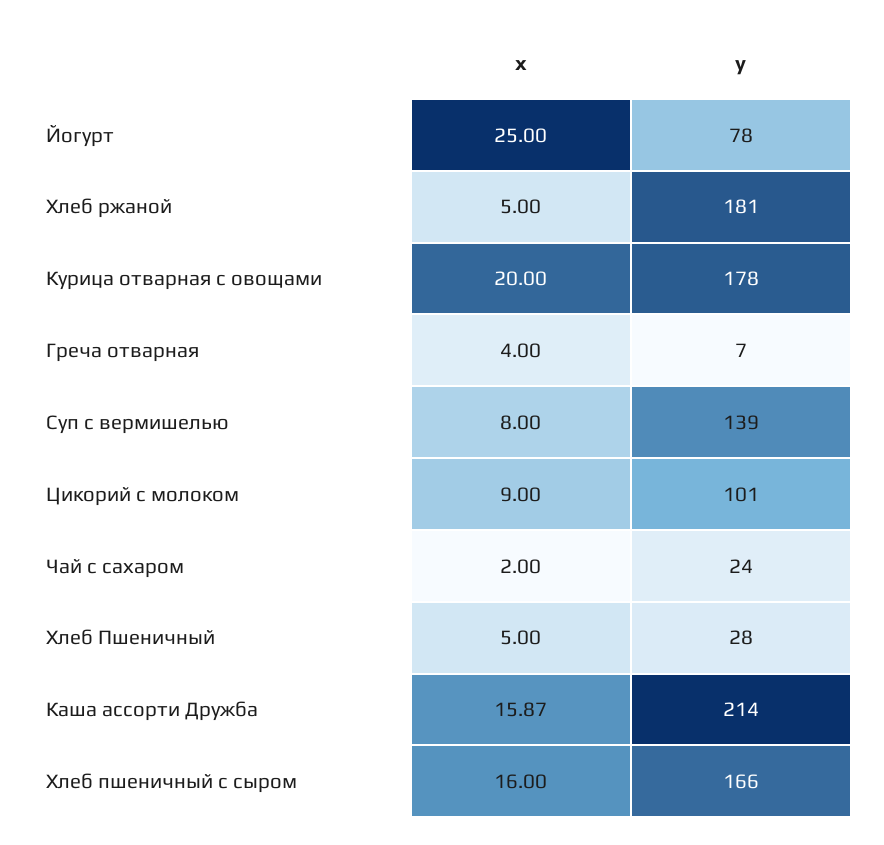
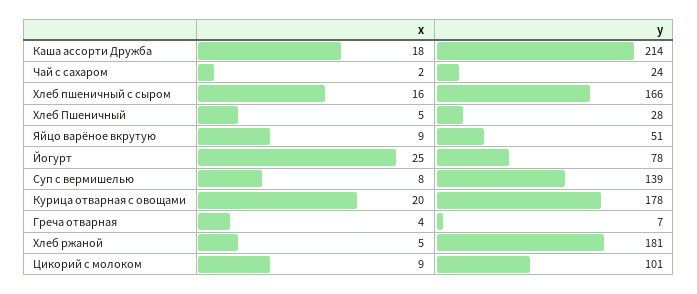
  {
    "x": {
      "Йогурт": 25,
      "Хлеб ржаной": 5,
      "Курица отварная с овощами": 20,
      "Греча отварная": 4,
      "Суп с вермишелью": 8,
      "Цикорий с молоком": 9,
      "Чай с сахаром": 2,
      "Хлеб Пшеничный": 5,
-     "Каша ассорти Дружба": 15.87,
+     "Каша ассорти Дружба": 18,
-     "Хлеб пшеничный с сыром": 16
+     "Хлеб пшеничный с сыром": 16,
+     "Яйцо варёное вкрутую": 9
    },
    "y": {
      "Йогурт": 78,
      "Хлеб ржаной": 181,
      "Курица отварная с овощами": 178,
      "Греча отварная": 7,
      "Суп с вермишелью": 139,
      "Цикорий с молоком": 101,
      "Чай с сахаром": 24,
      "Хлеб Пшеничный": 28,
      "Каша ассорти Дружба": 214,
-     "Хлеб пшеничный с сыром": 166
+     "Хлеб пшеничный с сыром": 166,
+     "Яйцо варёное вкрутую": 51
    }
  }

